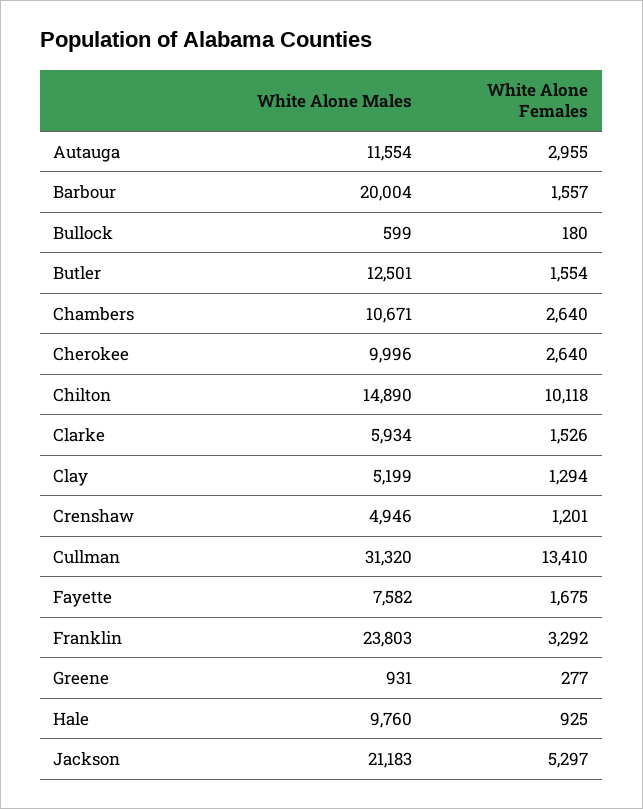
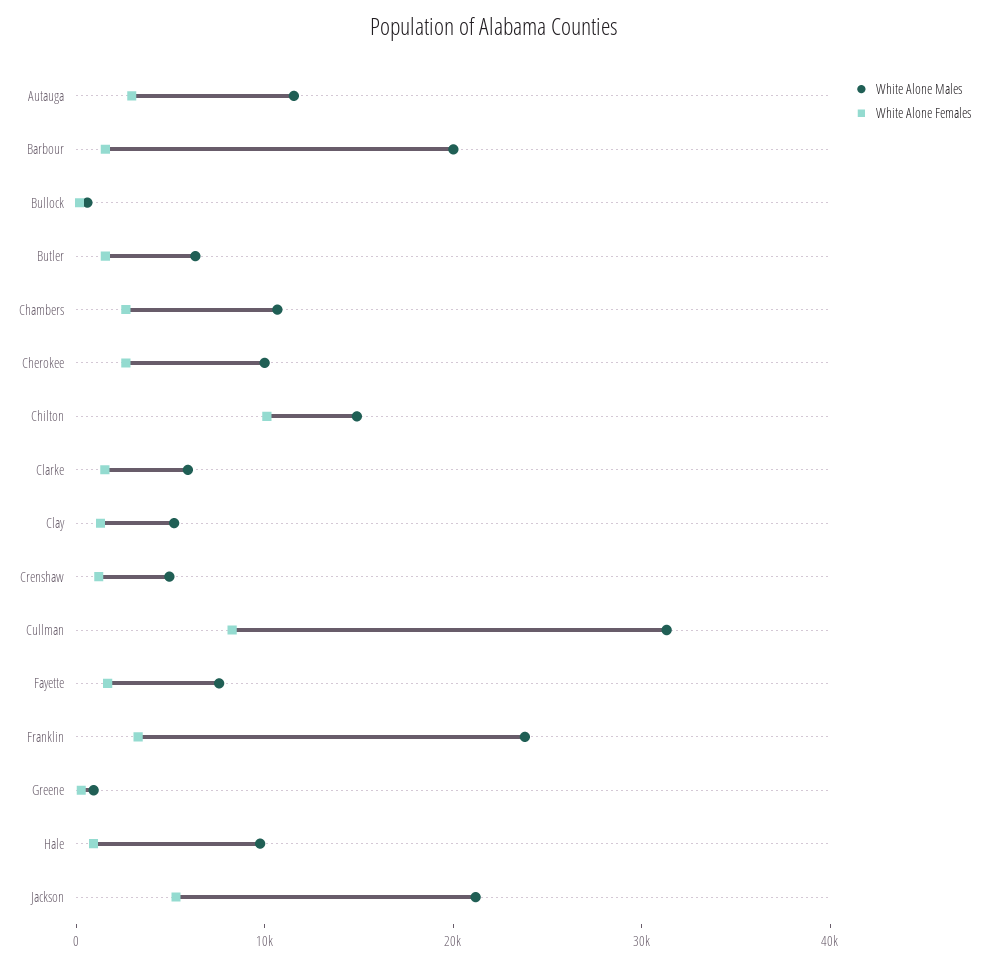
  {
    "White Alone Males": {
      "Autauga": 11554,
      "Barbour": 20004,
      "Bullock": 599,
-     "Butler": 12501,
+     "Butler": 6000,
      "Chambers": 10671,
      "Cherokee": 9996,
      "Chilton": 14890,
      "Clarke": 5934,
      "Clay": 5199,
      "Crenshaw": 4946,
      "Cullman": 31320,
      "Fayette": 7582,
      "Franklin": 23803,
      "Greene": 931,
      "Hale": 9760,
      "Jackson": 21183
    },
    "White Alone Females": {
      "Autauga": 2955,
      "Barbour": 1557,
      "Bullock": 180,
      "Butler": 1554,
      "Chambers": 2640,
      "Cherokee": 2640,
      "Chilton": 10118,
      "Clarke": 1526,
      "Clay": 1294,
      "Crenshaw": 1201,
-     "Cullman": 13410,
+     "Cullman": 8000,
      "Fayette": 1675,
      "Franklin": 3292,
      "Greene": 277,
      "Hale": 925,
      "Jackson": 5297
    }
  }

